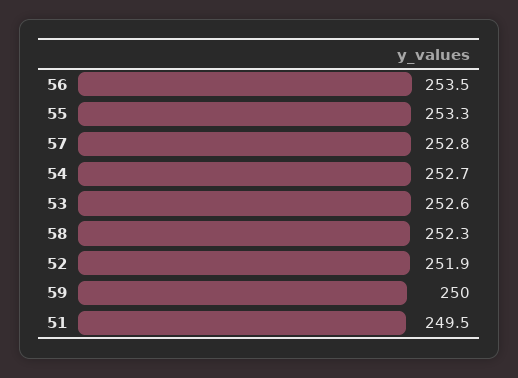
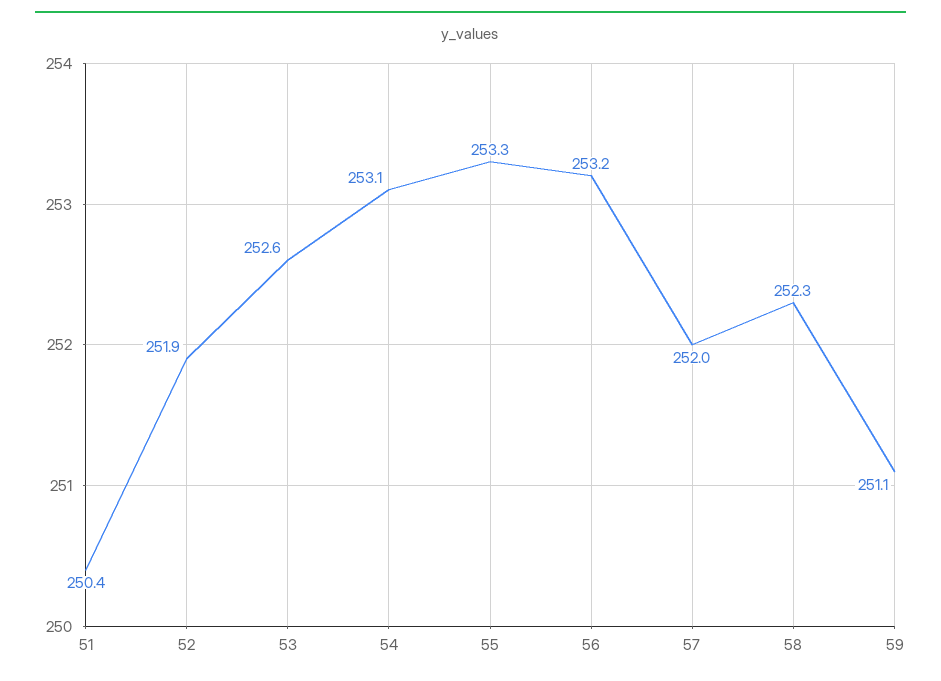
  {
-   "56": 253.5,
+   "56": 253.2,
    "55": 253.3,
-   "57": 252.8,
+   "57": 252,
-   "54": 252.7,
+   "54": 253.1,
    "53": 252.6,
    "58": 252.3,
    "52": 251.9,
-   "59": 250,
+   "59": 251.1,
-   "51": 249.5
+   "51": 250.4
  }

